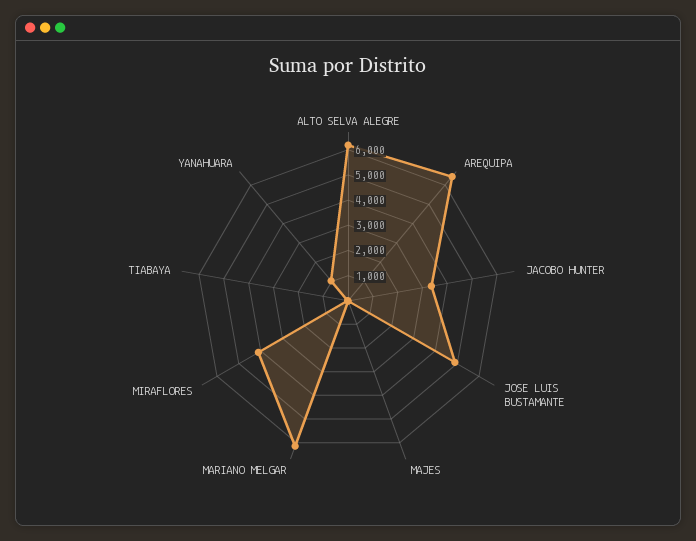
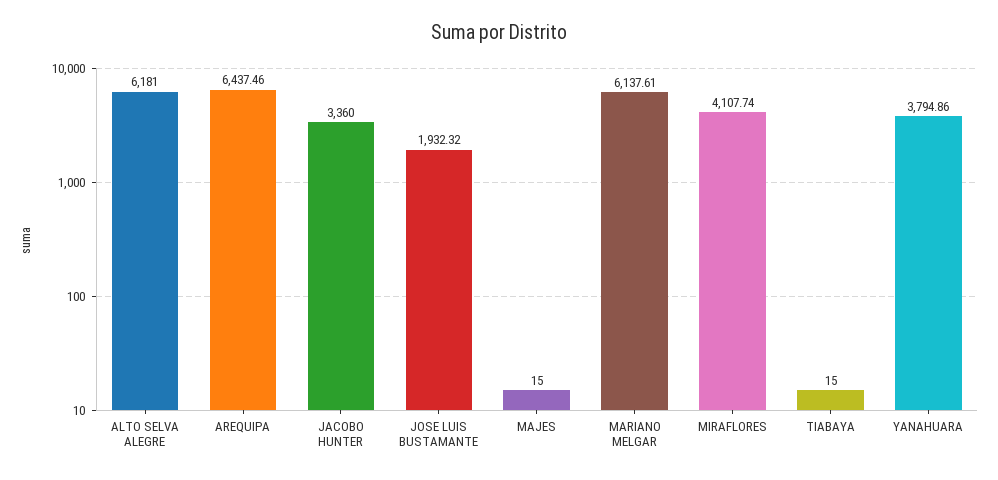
  {
    "ALTO SELVA ALEGRE": 6181,
    "AREQUIPA": 6437.46,
    "JACOBO HUNTER": 3360,
-   "JOSE LUIS BUSTAMANTE": 5000,
+   "JOSE LUIS BUSTAMANTE": 1932.32,
    "MAJES": 15,
    "MARIANO MELGAR": 6137.61,
    "MIRAFLORES": 4107.74,
    "TIABAYA": 15,
-   "YANAHUARA": 1000
+   "YANAHUARA": 3794.86
  }

